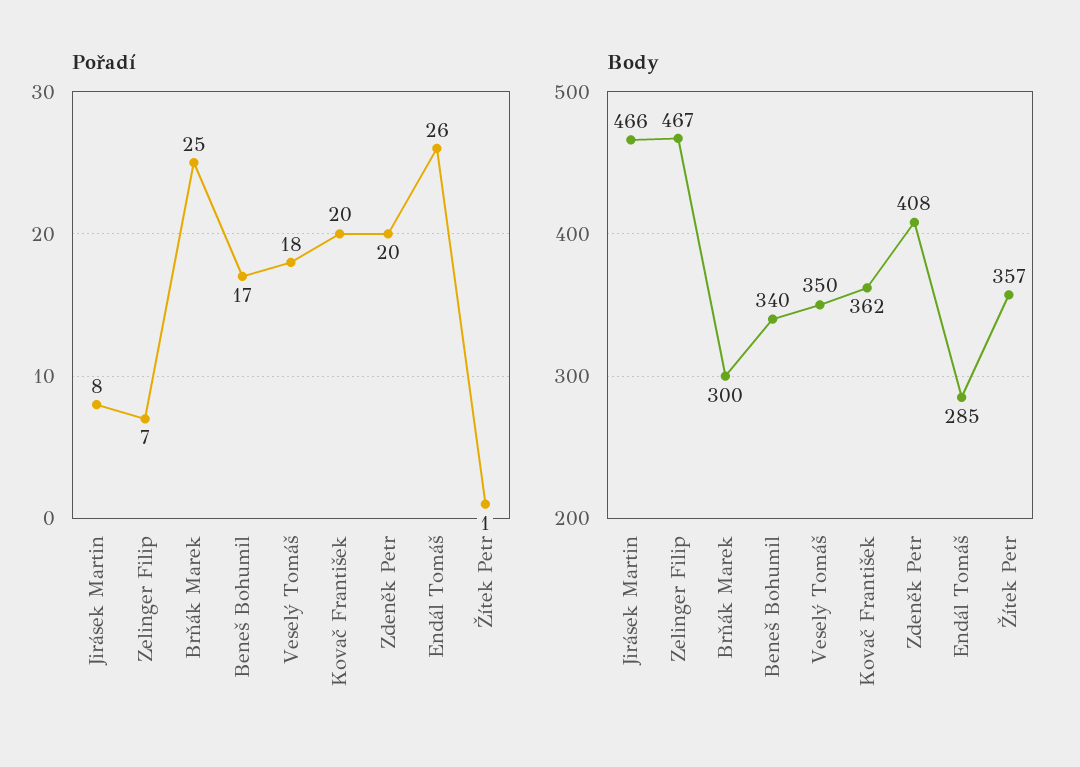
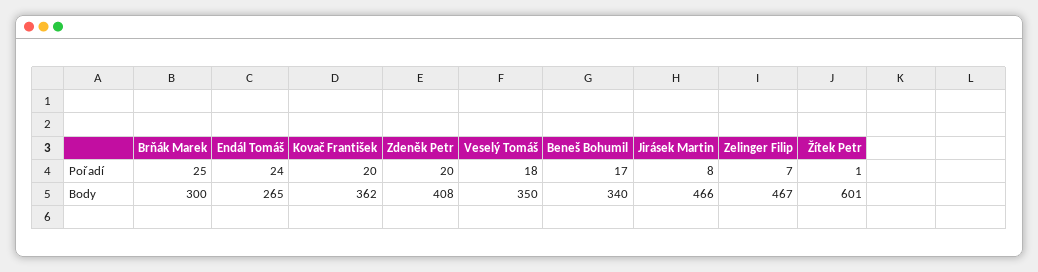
  {
    "Pořadí": {
      "Jirásek Martin": 8,
      "Zelinger Filip": 7,
      "Brňák Marek": 25,
      "Beneš Bohumil": 17,
      "Veselý Tomáš": 18,
      "Kovač František": 20,
      "Zdeněk Petr": 20,
-     "Endál Tomáš": 26,
+     "Endál Tomáš": 24,
      "Žítek Petr": 1
    },
    "Body": {
      "Jirásek Martin": 466,
      "Zelinger Filip": 467,
      "Brňák Marek": 300,
      "Beneš Bohumil": 340,
      "Veselý Tomáš": 350,
      "Kovač František": 362,
      "Zdeněk Petr": 408,
-     "Endál Tomáš": 285,
+     "Endál Tomáš": 265,
-     "Žítek Petr": 357
+     "Žítek Petr": 601
    }
  }

